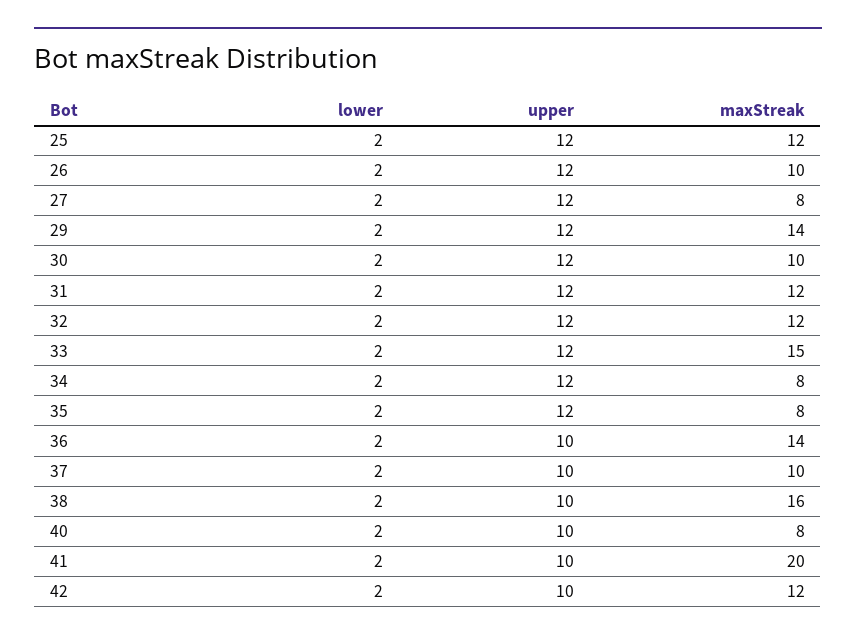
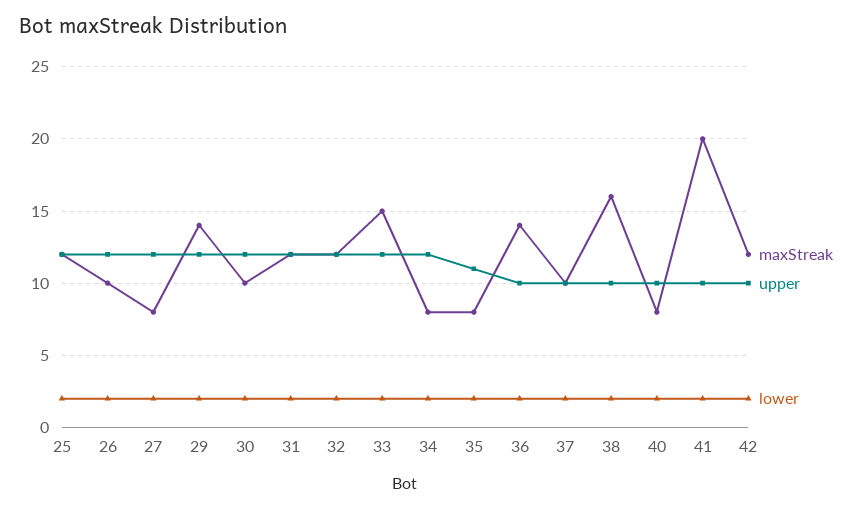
  {
    "lower": {
      "25": 2,
      "26": 2,
      "27": 2,
      "29": 2,
      "30": 2,
      "31": 2,
      "32": 2,
      "33": 2,
      "34": 2,
      "35": 2,
      "36": 2,
      "37": 2,
      "38": 2,
      "40": 2,
      "41": 2,
      "42": 2
    },
    "upper": {
      "25": 12,
      "26": 12,
      "27": 12,
      "29": 12,
      "30": 12,
      "31": 12,
      "32": 12,
      "33": 12,
      "34": 12,
-     "35": 12,
+     "35": 11,
      "36": 10,
      "37": 10,
      "38": 10,
      "40": 10,
      "41": 10,
      "42": 10
    },
    "maxStreak": {
      "25": 12,
      "26": 10,
      "27": 8,
      "29": 14,
      "30": 10,
      "31": 12,
      "32": 12,
      "33": 15,
      "34": 8,
      "35": 8,
      "36": 14,
      "37": 10,
      "38": 16,
      "40": 8,
      "41": 20,
      "42": 12
    }
  }

